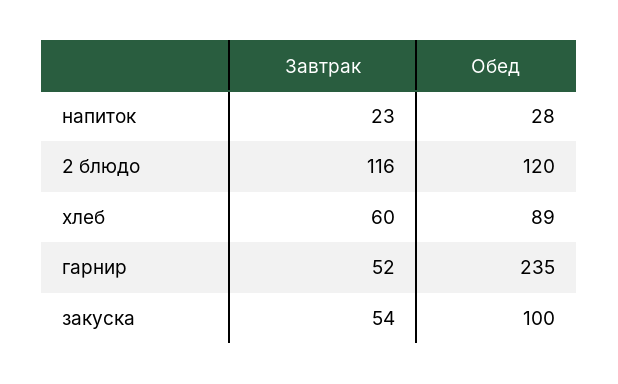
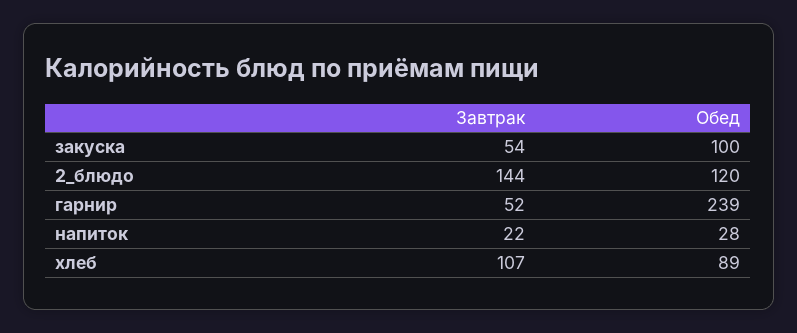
  {
    "Завтрак": {
-     "напиток": 23,
+     "напиток": 22,
-     "2 блюдо": 116,
+     "2 блюдо": 144,
-     "хлеб": 60,
+     "хлеб": 107,
      "гарнир": 52,
      "закуска": 54
    },
    "Обед": {
      "напиток": 28,
      "2 блюдо": 120,
      "хлеб": 89,
-     "гарнир": 235,
+     "гарнир": 239,
      "закуска": 100
    }
  }

